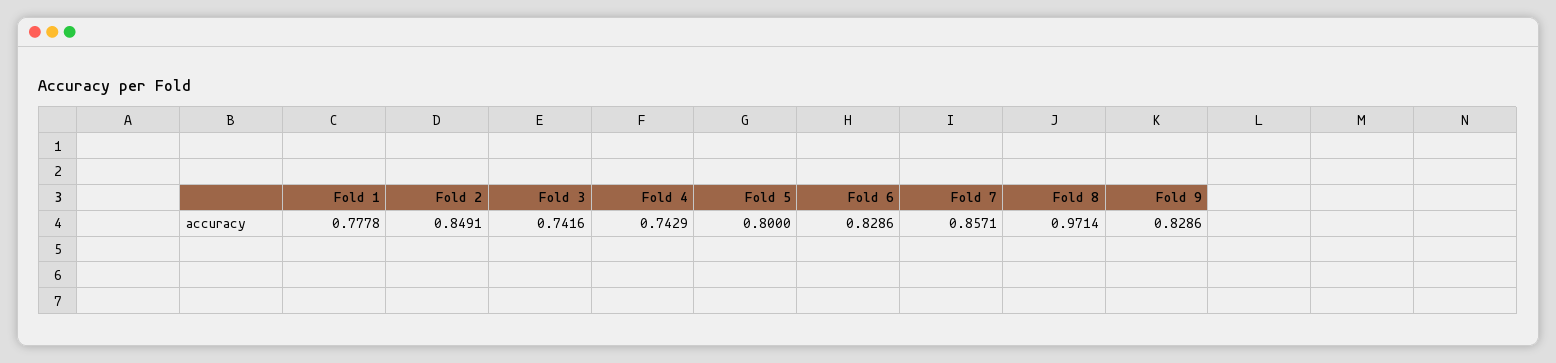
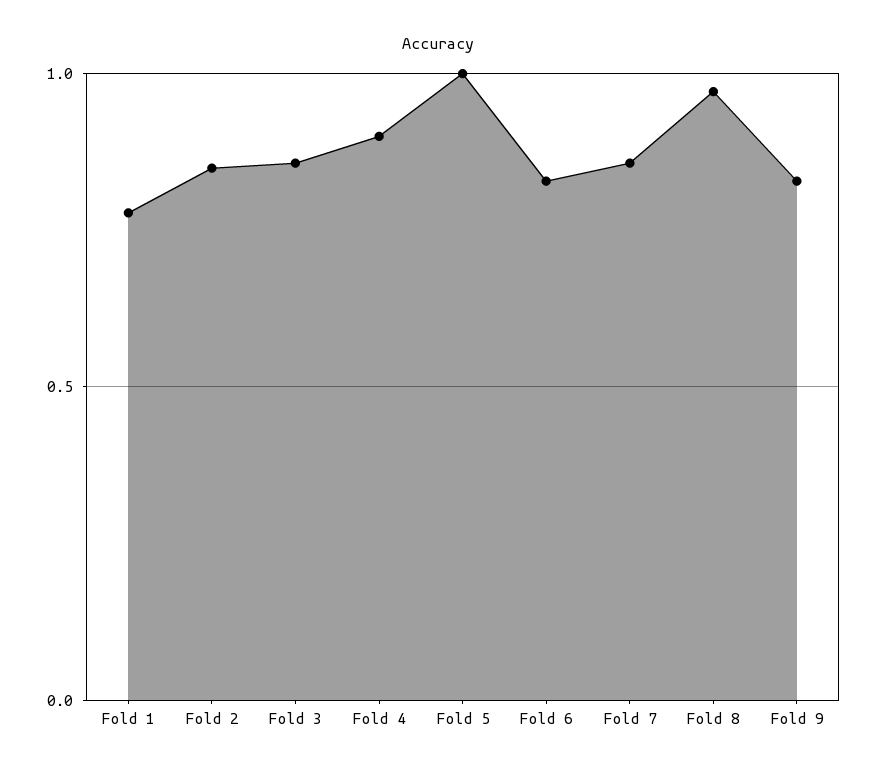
  {
    "Fold 1": 0.7778,
    "Fold 2": 0.8491,
-   "Fold 3": 0.7416,
+   "Fold 3": 0.85,
-   "Fold 4": 0.7429,
+   "Fold 4": 0.9,
-   "Fold 5": 0.8,
+   "Fold 5": 1,
    "Fold 6": 0.8286,
    "Fold 7": 0.8571,
    "Fold 8": 0.9714,
    "Fold 9": 0.8286
  }

